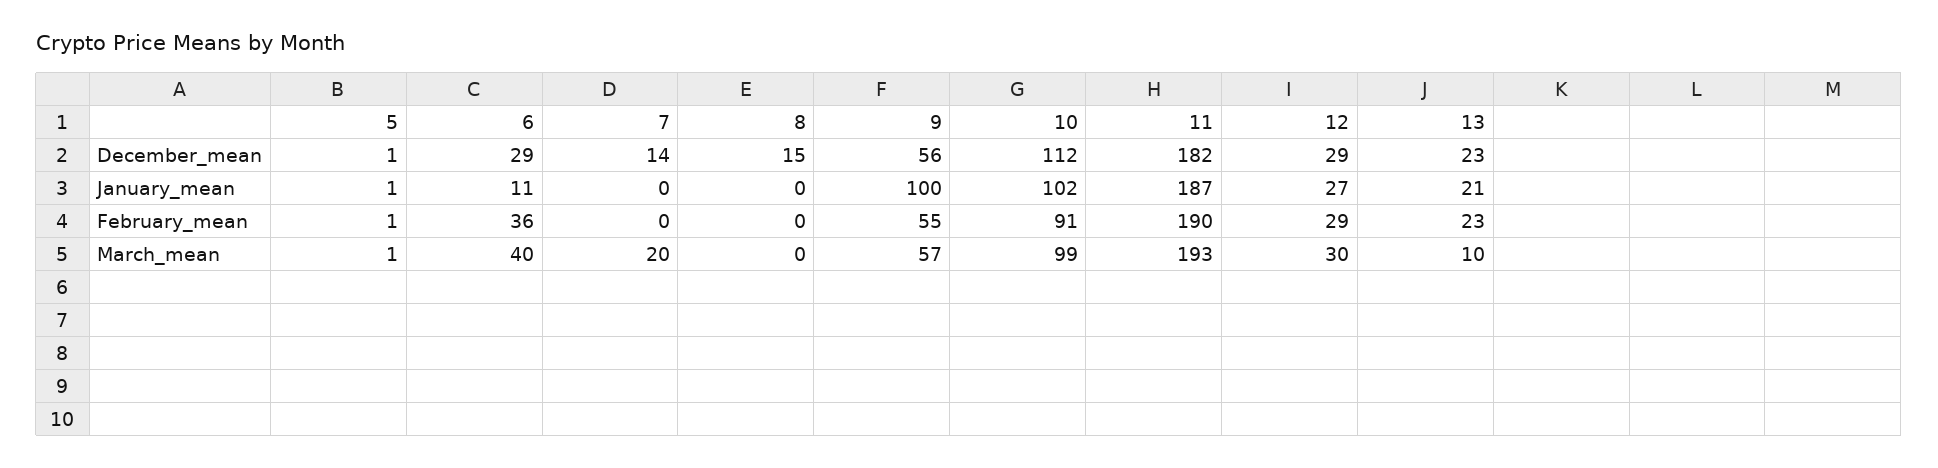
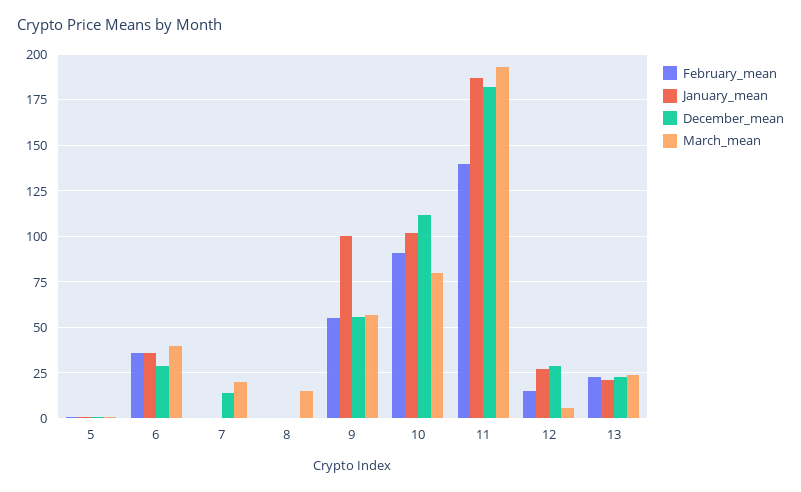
  {
    "December_mean": {
      "5": 1,
      "6": 29,
      "7": 14,
-     "8": 15,
+     "8": 0,
      "9": 56,
      "10": 112,
      "11": 182,
      "12": 29,
      "13": 23
    },
    "January_mean": {
      "5": 1,
-     "6": 11,
+     "6": 35,
      "7": 0,
      "8": 0,
      "9": 100,
      "10": 102,
      "11": 187,
      "12": 27,
      "13": 21
    },
    "February_mean": {
      "5": 1,
      "6": 36,
      "7": 0,
      "8": 0,
      "9": 55,
      "10": 91,
-     "11": 190,
+     "11": 140,
-     "12": 29,
+     "12": 15,
      "13": 23
    },
    "March_mean": {
      "5": 1,
      "6": 40,
      "7": 20,
-     "8": 0,
+     "8": 15,
      "9": 57,
-     "10": 99,
+     "10": 80,
      "11": 193,
-     "12": 30,
+     "12": 5,
-     "13": 10
+     "13": 25
    }
  }

